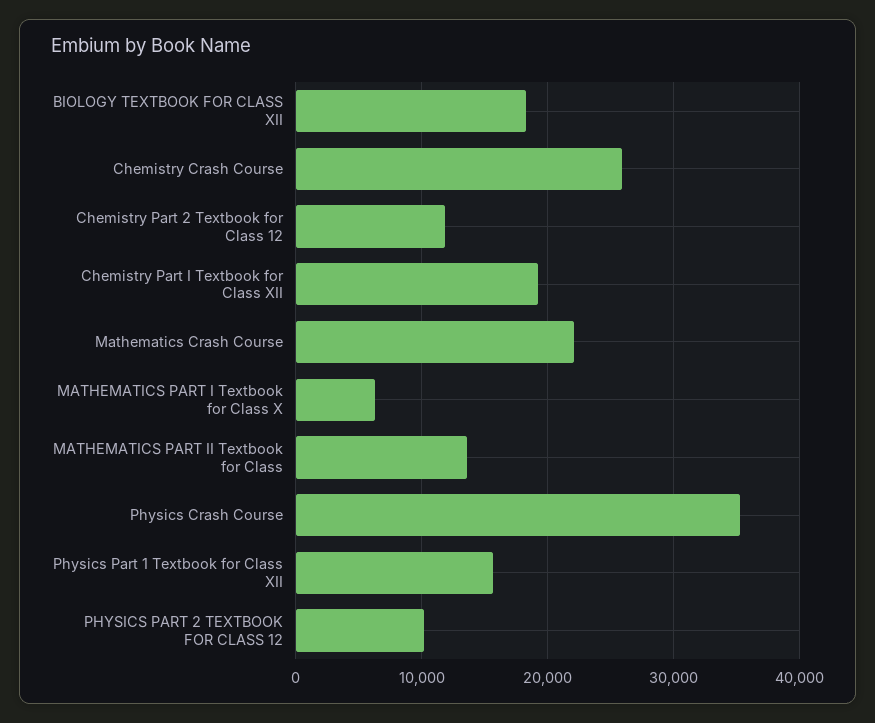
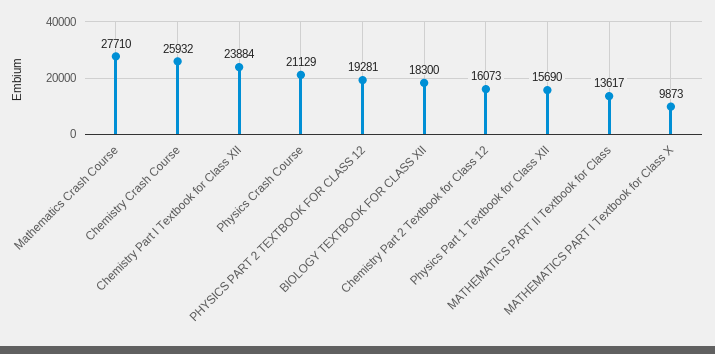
  {
    "BIOLOGY TEXTBOOK FOR CLASS XII": 18300,
    "Chemistry Crash Course": 25932,
-   "Chemistry Part 2 Textbook for Class 12": 12000,
+   "Chemistry Part 2 Textbook for Class 12": 16073,
-   "Chemistry Part I Textbook for Class XII": 19000,
+   "Chemistry Part I Textbook for Class XII": 23884,
-   "Mathematics Crash Course": 22000,
+   "Mathematics Crash Course": 27710,
-   "MATHEMATICS PART I Textbook for Class X": 6000,
+   "MATHEMATICS PART I Textbook for Class X": 9873,
    "MATHEMATICS PART II Textbook for Class": 13617,
-   "Physics Crash Course": 35000,
+   "Physics Crash Course": 21129,
    "Physics Part 1 Textbook for Class XII": 15690,
-   "PHYSICS PART 2 TEXTBOOK FOR CLASS 12": 10000
+   "PHYSICS PART 2 TEXTBOOK FOR CLASS 12": 19281
  }

